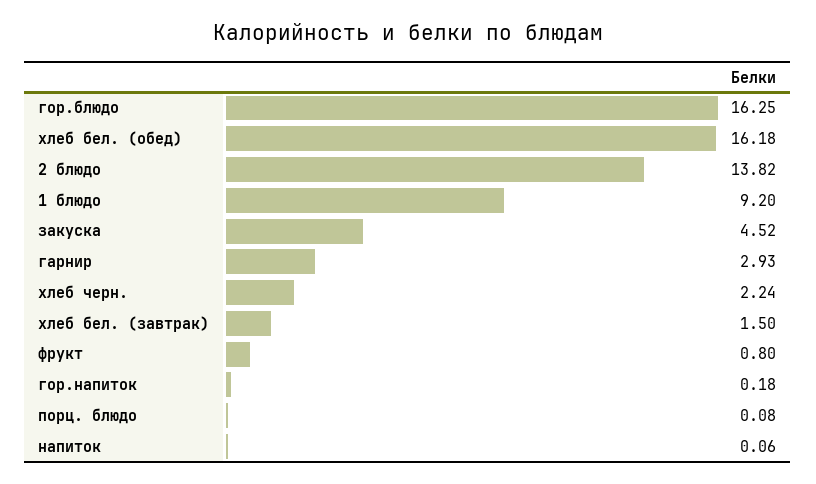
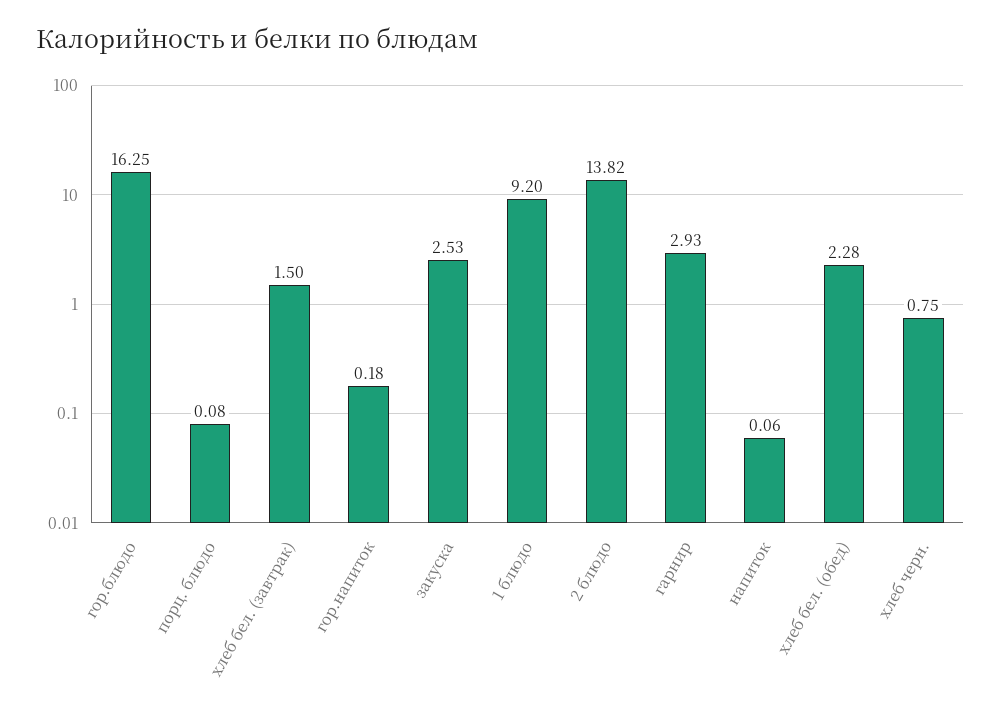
  {
    "гор.блюдо": 16.25,
-   "хлеб бел. (обед)": 16.18,
+   "хлеб бел. (обед)": 2.28,
    "2 блюдо": 13.82,
    "1 блюдо": 9.2,
-   "закуска": 4.52,
+   "закуска": 2.53,
    "гарнир": 2.93,
-   "хлеб черн.": 2.24,
+   "хлеб черн.": 0.75,
    "хлеб бел. (завтрак)": 1.5,
-   "фрукт": 0.8,
    "гор.напиток": 0.18,
    "порц. блюдо": 0.08,
    "напиток": 0.06
  }

